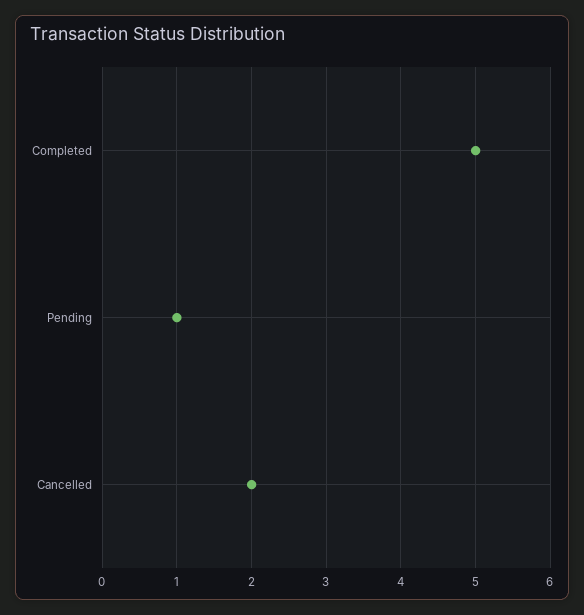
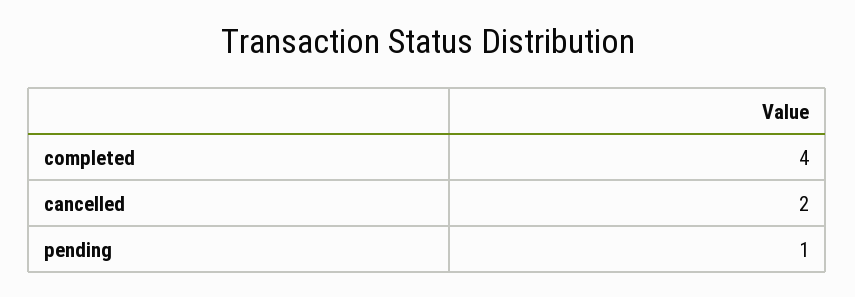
  {
-   "Completed": 5,
+   "Completed": 4,
    "Pending": 1,
    "Cancelled": 2
  }

